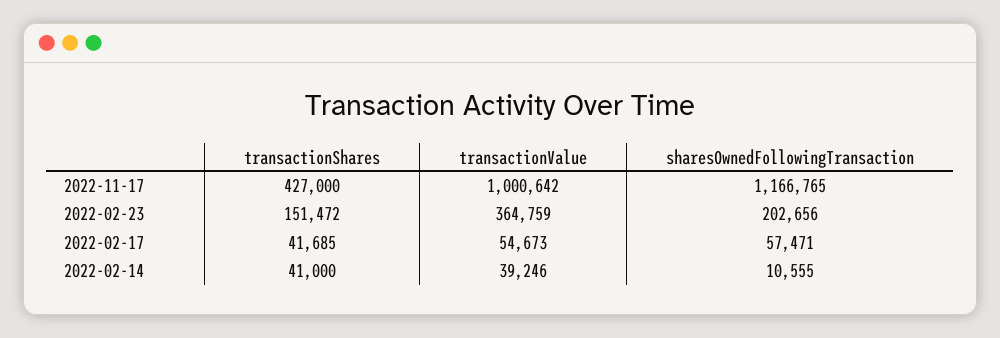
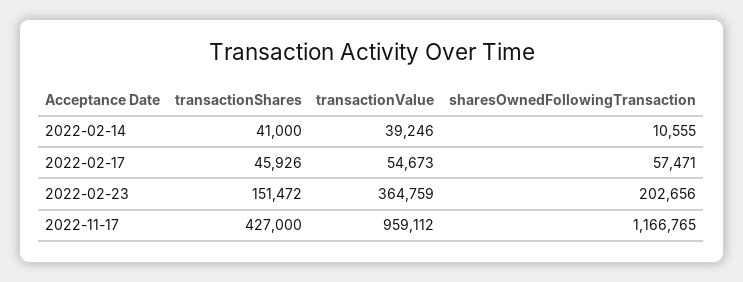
  {
    "transactionShares": {
      "2022-11-17": 427000,
      "2022-02-23": 151472,
-     "2022-02-17": 41685,
+     "2022-02-17": 45926,
      "2022-02-14": 41000
    },
    "transactionValue": {
-     "2022-11-17": 1000642,
+     "2022-11-17": 959112,
      "2022-02-23": 364759,
      "2022-02-17": 54673,
      "2022-02-14": 39246
    },
    "sharesOwnedFollowingTransaction": {
      "2022-11-17": 1166765,
      "2022-02-23": 202656,
      "2022-02-17": 57471,
      "2022-02-14": 10555
    }
  }

